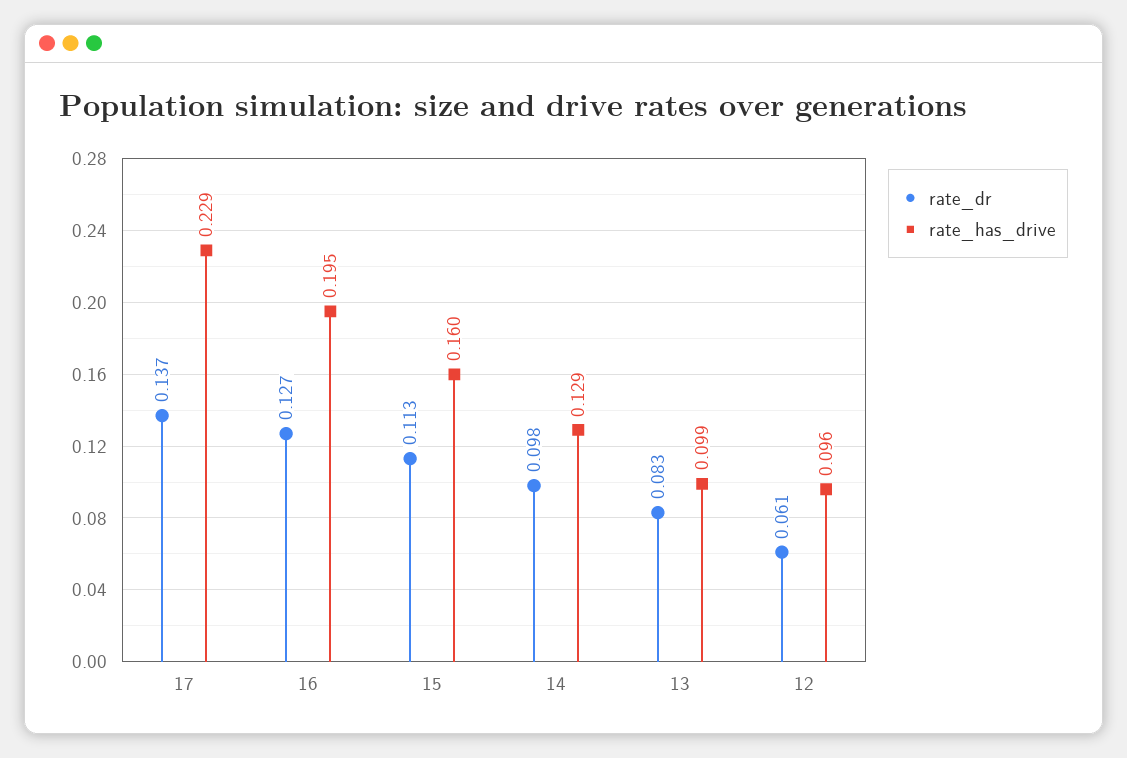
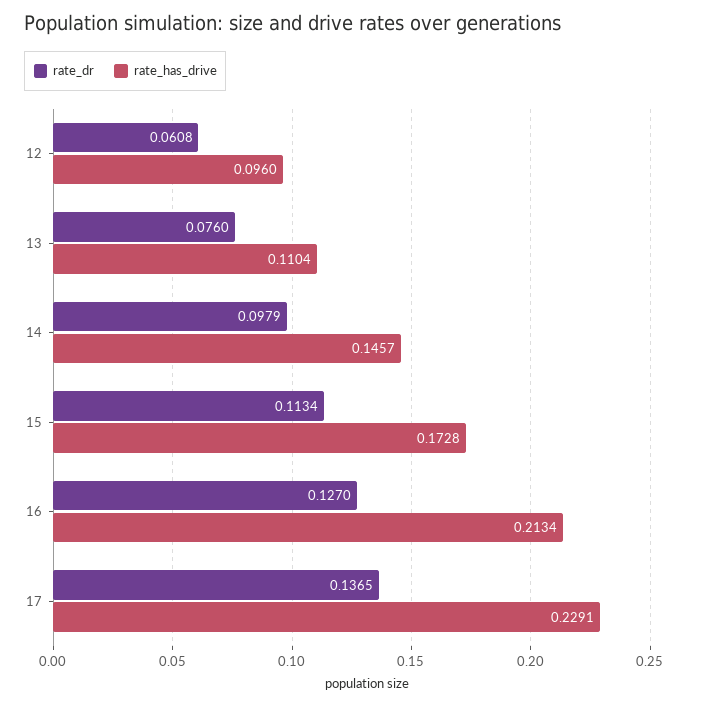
  {
    "rate_dr": {
      "17": 0.1365,
      "16": 0.127,
      "15": 0.1134,
      "14": 0.0979,
-     "13": 0.083,
+     "13": 0.076,
      "12": 0.0608
    },
    "rate_has_drive": {
      "17": 0.2291,
-     "16": 0.195,
+     "16": 0.2134,
-     "15": 0.16,
+     "15": 0.1728,
-     "14": 0.129,
+     "14": 0.1457,
-     "13": 0.099,
+     "13": 0.1104,
      "12": 0.096
    }
  }

